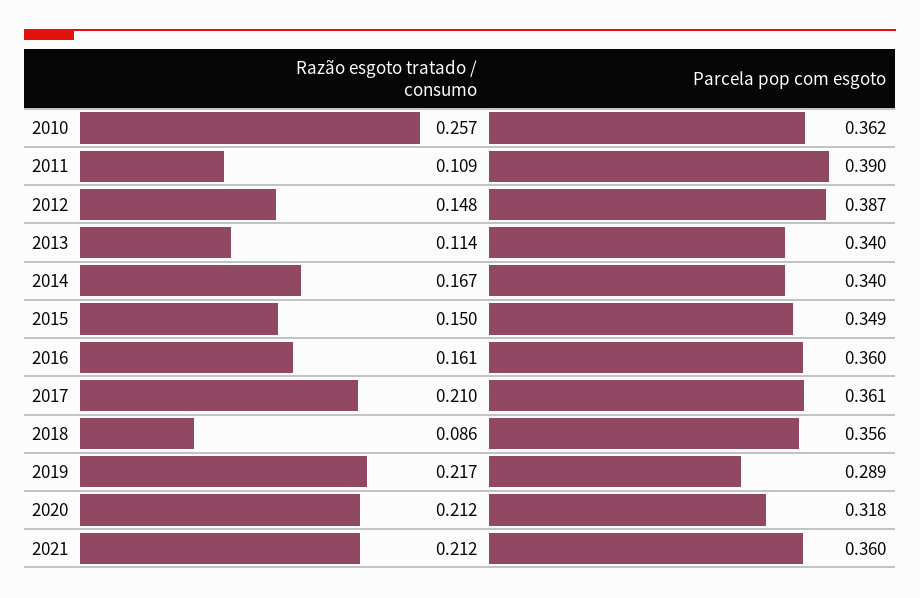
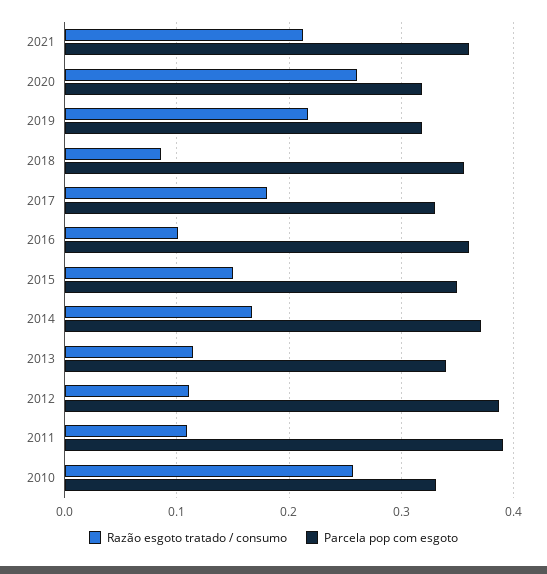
  {
    "Razão esgoto tratado / consumo": {
      "2010": 0.257,
      "2011": 0.109,
-     "2012": 0.148,
+     "2012": 0.11,
      "2013": 0.114,
      "2014": 0.167,
      "2015": 0.15,
-     "2016": 0.161,
+     "2016": 0.1,
-     "2017": 0.21,
+     "2017": 0.18,
      "2018": 0.086,
      "2019": 0.217,
-     "2020": 0.212,
+     "2020": 0.26,
      "2021": 0.212
    },
    "Parcela pop com esgoto": {
-     "2010": 0.362,
+     "2010": 0.33,
      "2011": 0.39,
      "2012": 0.387,
      "2013": 0.34,
-     "2014": 0.34,
+     "2014": 0.37,
      "2015": 0.349,
      "2016": 0.36,
-     "2017": 0.361,
+     "2017": 0.33,
      "2018": 0.356,
-     "2019": 0.289,
+     "2019": 0.32,
      "2020": 0.318,
      "2021": 0.36
    }
  }

